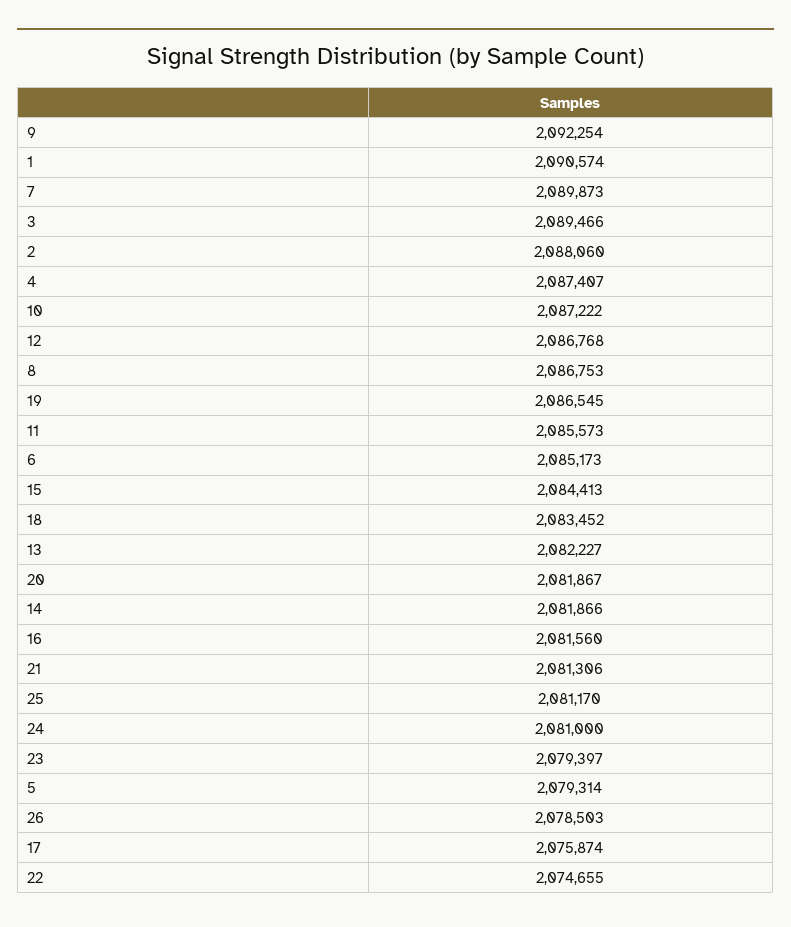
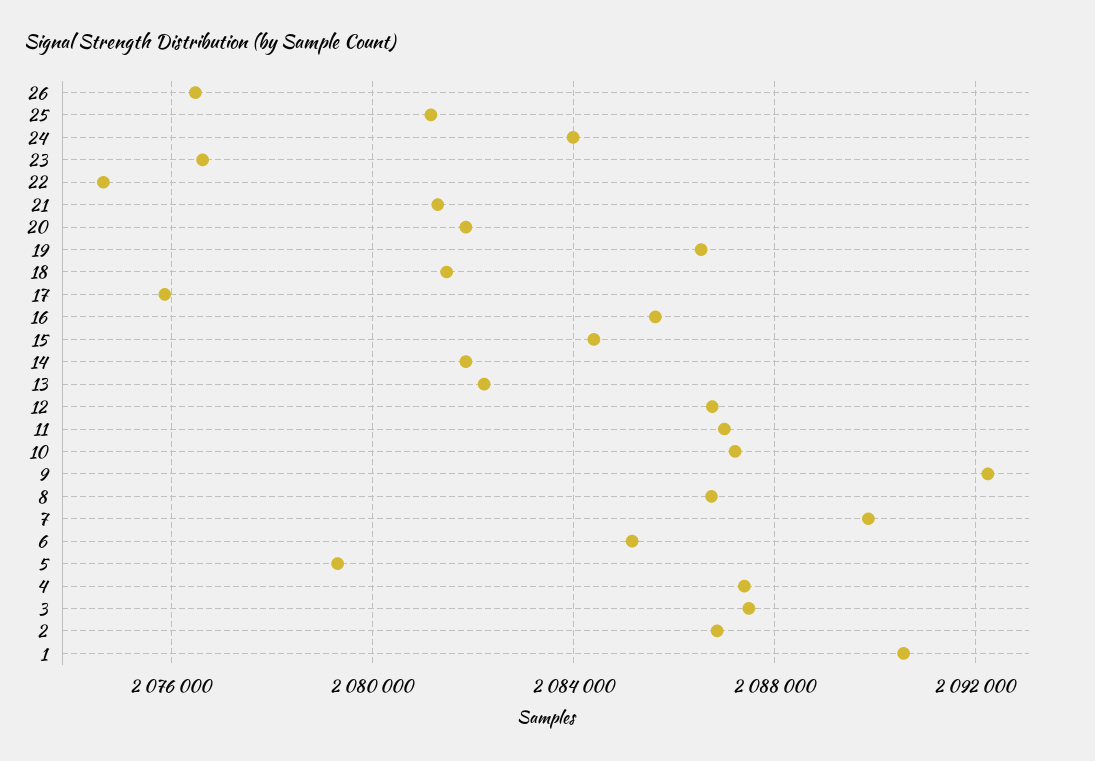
  {
    "9": 2092254,
    "1": 2090574,
    "7": 2089873,
-   "3": 2089466,
+   "3": 2087500,
-   "2": 2088060,
+   "2": 2087000,
    "4": 2087407,
    "10": 2087222,
    "12": 2086768,
    "8": 2086753,
    "19": 2086545,
-   "11": 2085573,
+   "11": 2087000,
    "6": 2085173,
    "15": 2084413,
-   "18": 2083452,
+   "18": 2081500,
    "13": 2082227,
    "20": 2081867,
    "14": 2081866,
-   "16": 2081560,
+   "16": 2085500,
    "21": 2081306,
    "25": 2081170,
-   "24": 2081000,
+   "24": 2084000,
-   "23": 2079397,
+   "23": 2076500,
    "5": 2079314,
-   "26": 2078503,
+   "26": 2076500,
    "17": 2075874,
    "22": 2074655
  }

